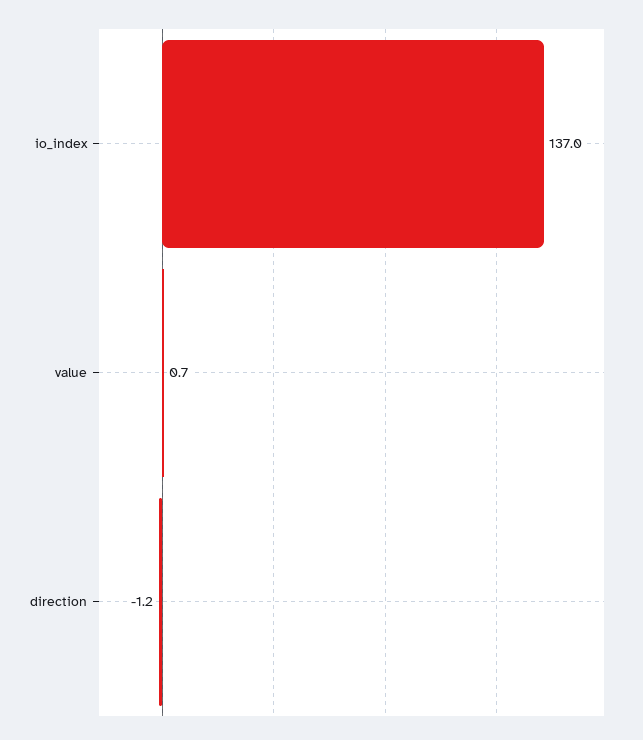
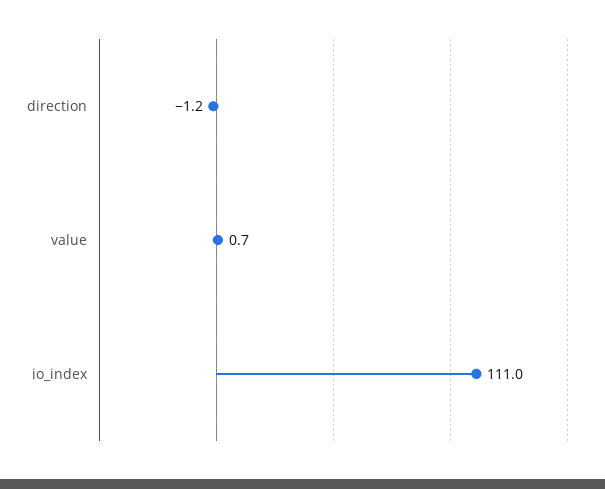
  {
-   "io_index": 137,
+   "io_index": 111,
    "value": 0.7,
    "direction": -1.2
  }

